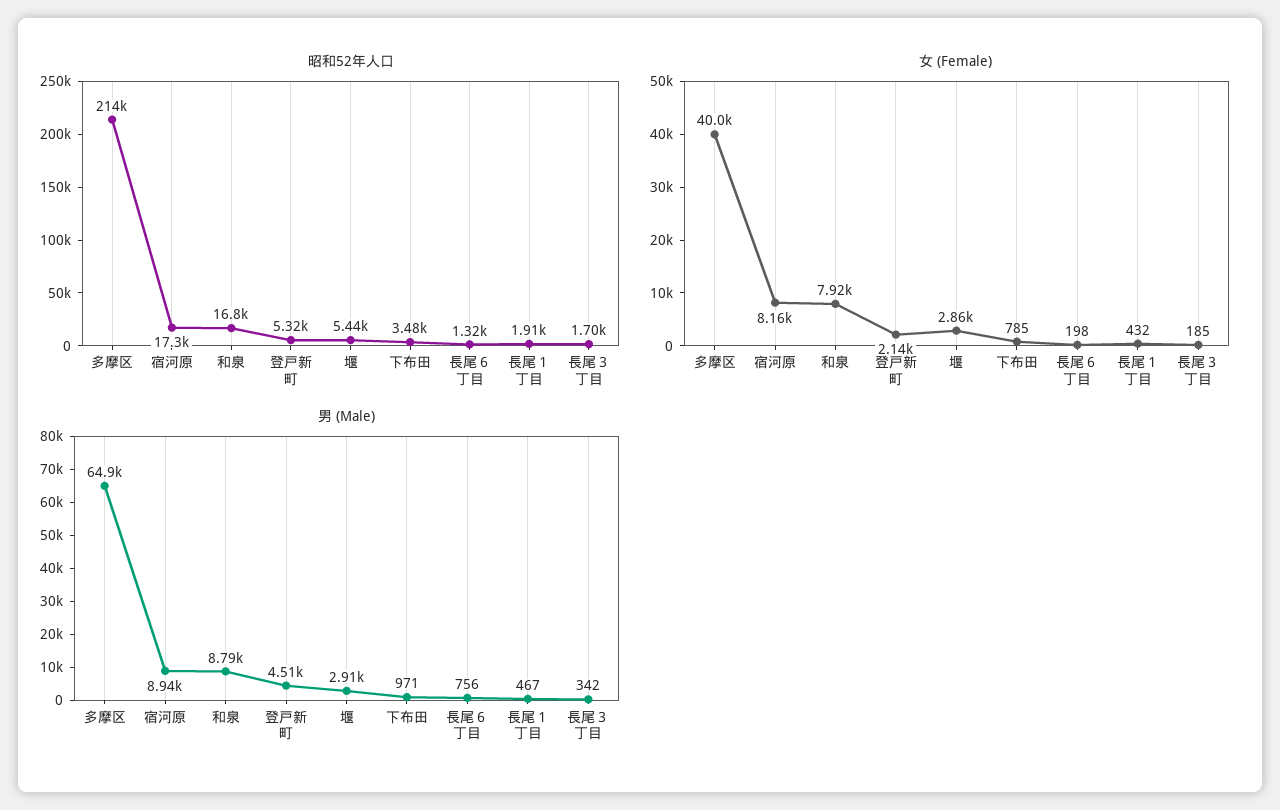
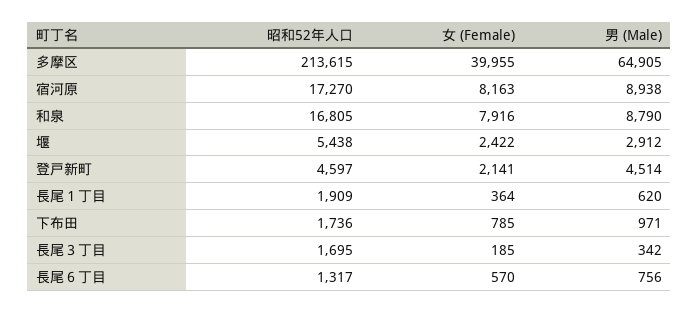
  {
    "昭和52年人口": {
      "多摩区": 213615,
      "宿河原": 17270,
      "和泉": 16805,
-     "登戸新町": 5320,
+     "登戸新町": 4597,
      "堰": 5438,
-     "下布田": 3480,
+     "下布田": 1736,
      "長尾６丁目": 1317,
      "長尾１丁目": 1909,
      "長尾３丁目": 1695
    },
    "女 (Female)": {
      "多摩区": 39955,
      "宿河原": 8163,
      "和泉": 7916,
      "登戸新町": 2141,
-     "堰": 2860,
+     "堰": 2422,
      "下布田": 785,
-     "長尾６丁目": 198,
+     "長尾６丁目": 570,
-     "長尾１丁目": 432,
+     "長尾１丁目": 364,
      "長尾３丁目": 185
    },
    "男 (Male)": {
      "多摩区": 64905,
      "宿河原": 8938,
      "和泉": 8790,
      "登戸新町": 4514,
      "堰": 2912,
      "下布田": 971,
      "長尾６丁目": 756,
-     "長尾１丁目": 467,
+     "長尾１丁目": 620,
      "長尾３丁目": 342
    }
  }

